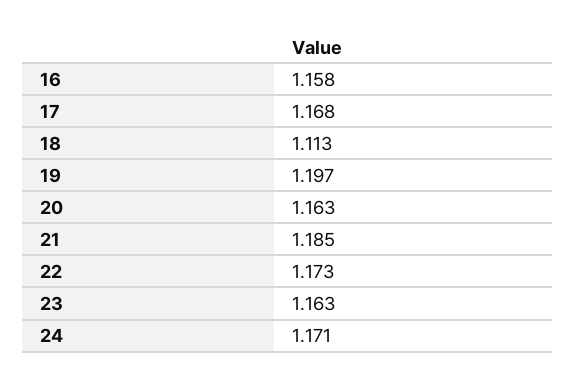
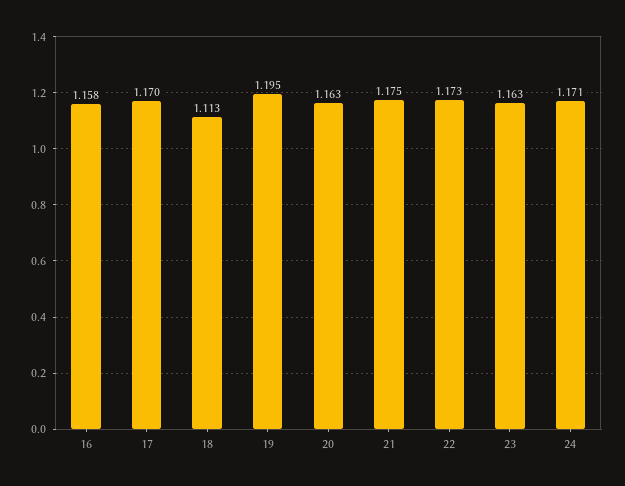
  {
    "16": 1.158,
-   "17": 1.168,
+   "17": 1.17,
    "18": 1.113,
-   "19": 1.197,
+   "19": 1.195,
    "20": 1.163,
-   "21": 1.185,
+   "21": 1.175,
    "22": 1.173,
    "23": 1.163,
    "24": 1.171
  }

